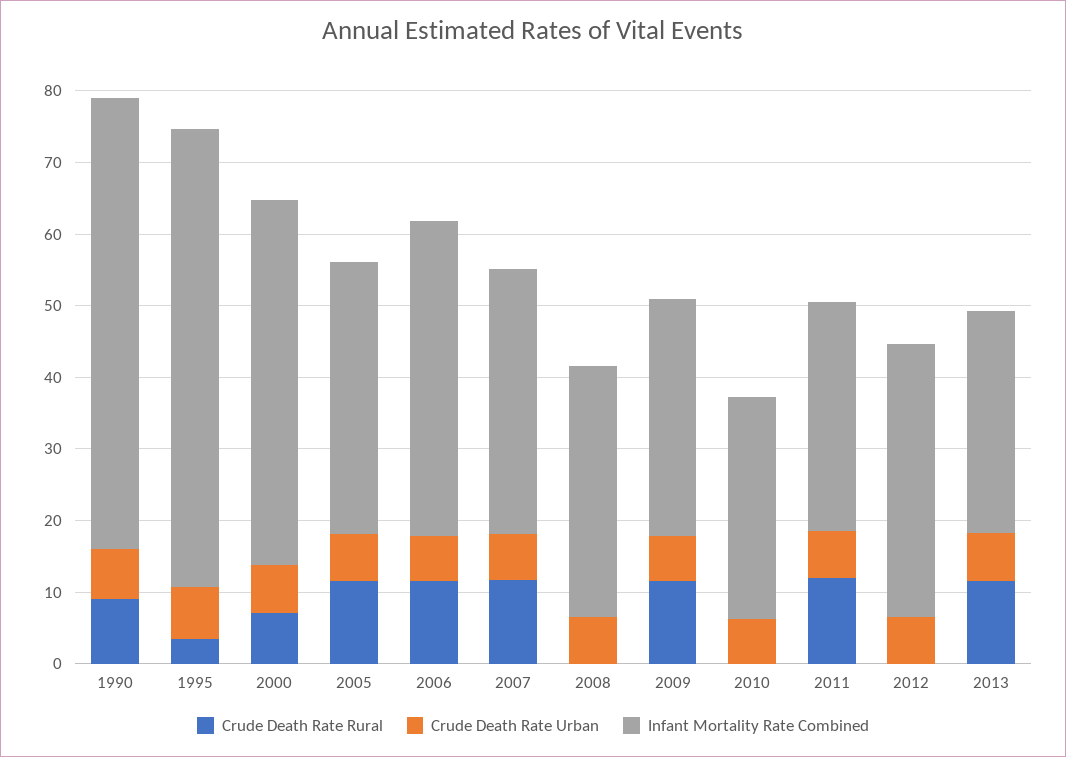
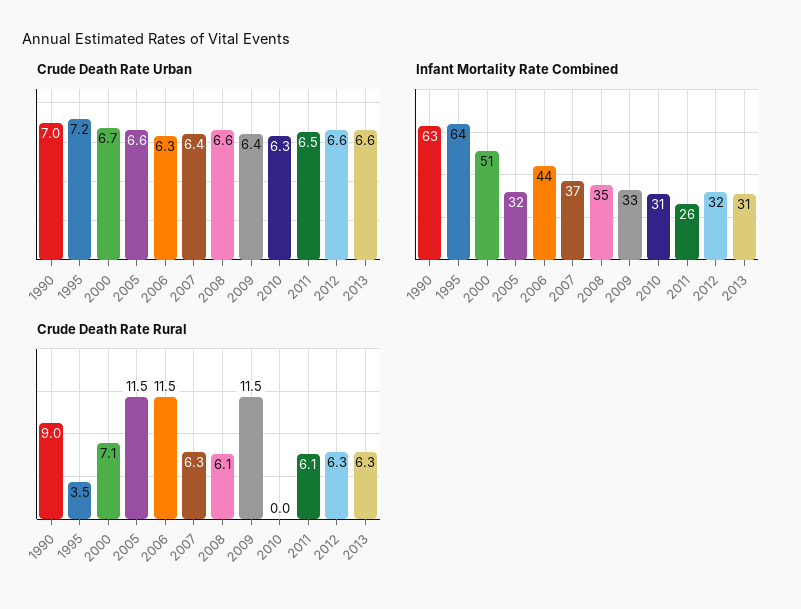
  {
    "Crude Death Rate Rural": {
      "1990": 9,
      "1995": 3.5,
      "2000": 7.1,
      "2005": 11.5,
      "2006": 11.5,
-     "2007": 12,
+     "2007": 6.3,
-     "2008": 0,
+     "2008": 6.1,
      "2009": 11.5,
      "2010": 0,
-     "2011": 12,
+     "2011": 6.1,
-     "2012": 0,
+     "2012": 6.3,
-     "2013": 12
+     "2013": 6.3
    },
    "Crude Death Rate Urban": {
      "1990": 7,
      "1995": 7.2,
      "2000": 6.7,
      "2005": 6.6,
      "2006": 6.3,
      "2007": 6.4,
      "2008": 6.6,
      "2009": 6.4,
      "2010": 6.3,
      "2011": 6.5,
      "2012": 6.6,
      "2013": 6.6
    },
    "Infant Mortality Rate Combined": {
      "1990": 63,
      "1995": 64,
      "2000": 51,
-     "2005": 38,
+     "2005": 32,
      "2006": 44,
      "2007": 37,
      "2008": 35,
      "2009": 33,
      "2010": 31,
-     "2011": 32,
+     "2011": 26,
-     "2012": 38,
+     "2012": 32,
      "2013": 31
    }
  }

